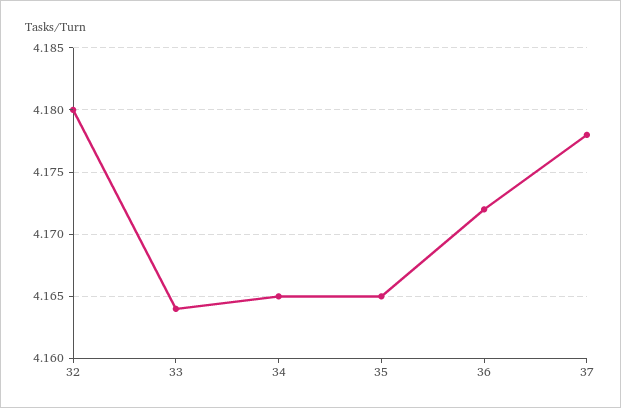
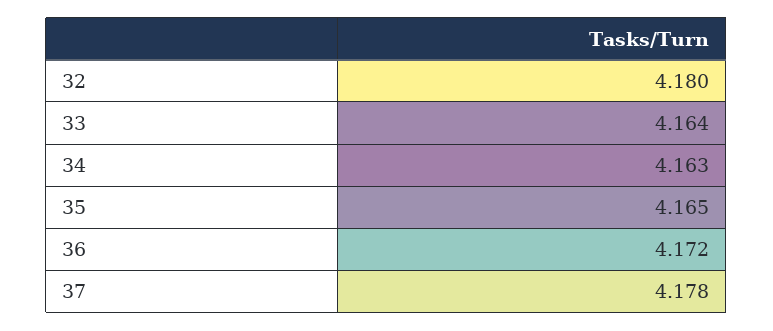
  {
    "32": 4.18,
    "33": 4.164,
-   "34": 4.165,
+   "34": 4.163,
    "35": 4.165,
    "36": 4.172,
    "37": 4.178
  }

